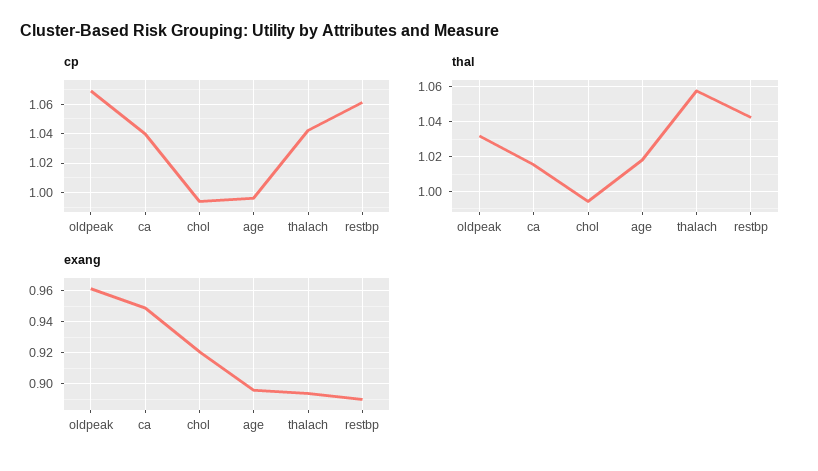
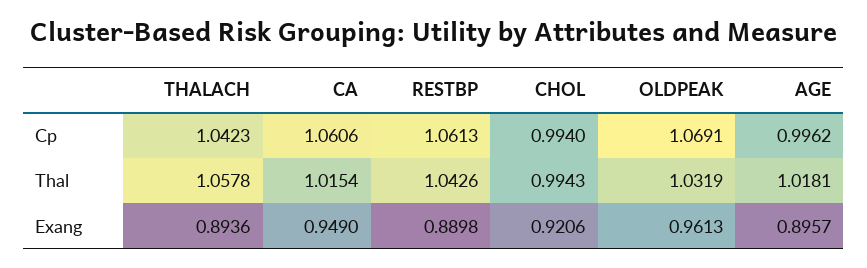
  {
    "cp": {
      "oldpeak": 1.0691,
-     "ca": 1.04,
+     "ca": 1.0606,
      "chol": 0.994,
      "age": 0.9962,
      "thalach": 1.0423,
      "restbp": 1.0613
    },
    "thal": {
      "oldpeak": 1.0319,
      "ca": 1.0154,
      "chol": 0.9943,
      "age": 1.0181,
      "thalach": 1.0578,
      "restbp": 1.0426
    },
    "exang": {
      "oldpeak": 0.9613,
      "ca": 0.949,
      "chol": 0.9206,
      "age": 0.8957,
      "thalach": 0.8936,
      "restbp": 0.8898
    }
  }

